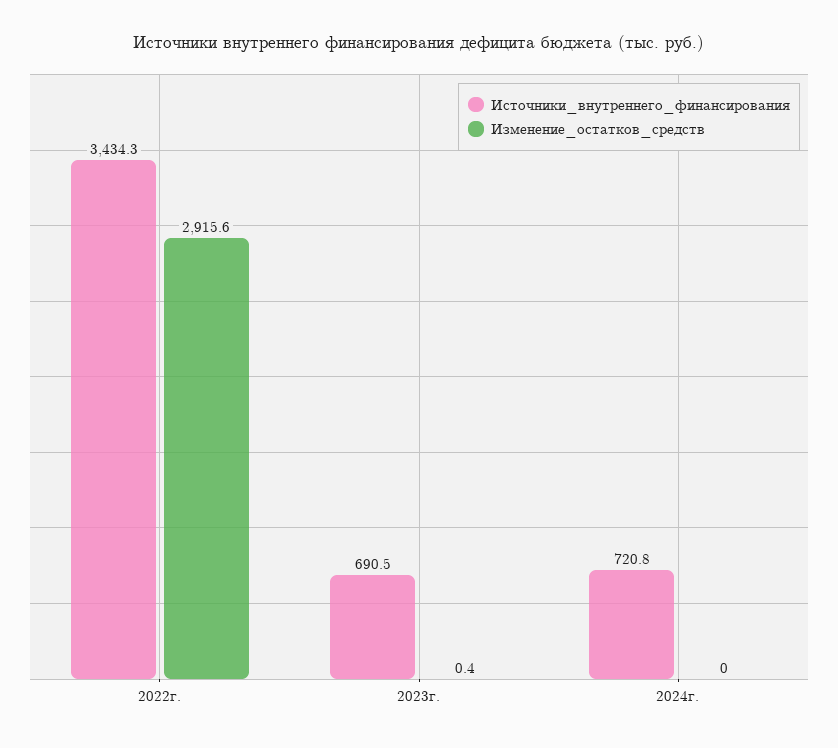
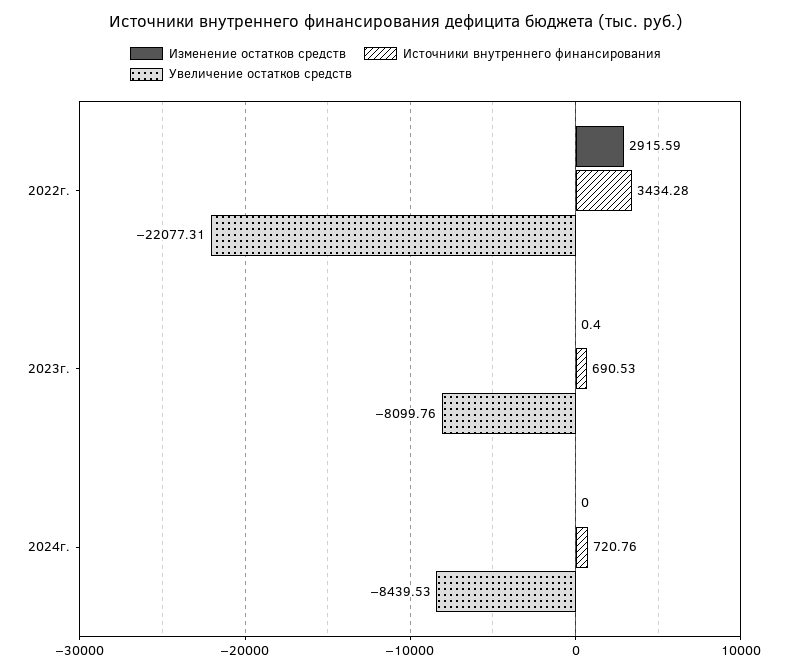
  {
    "Источники_внутреннего_финансирования": {
      "2022г.": 3434.28,
      "2023г.": 690.53,
      "2024г.": 720.76
    },
    "Изменение_остатков_средств": {
      "2022г.": 2915.59,
      "2023г.": 0.4,
      "2024г.": 0
-   }
+   },
+   "Увеличение остатков средств": {
+     "2022г.": -22077.31,
+     "2023г.": -8099.76,
+     "2024г.": -8439.53
+   }
  }

